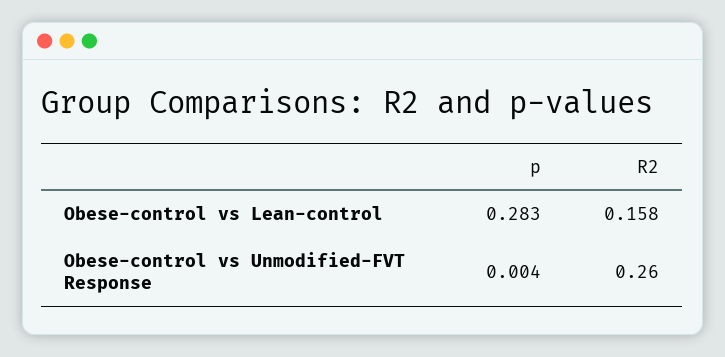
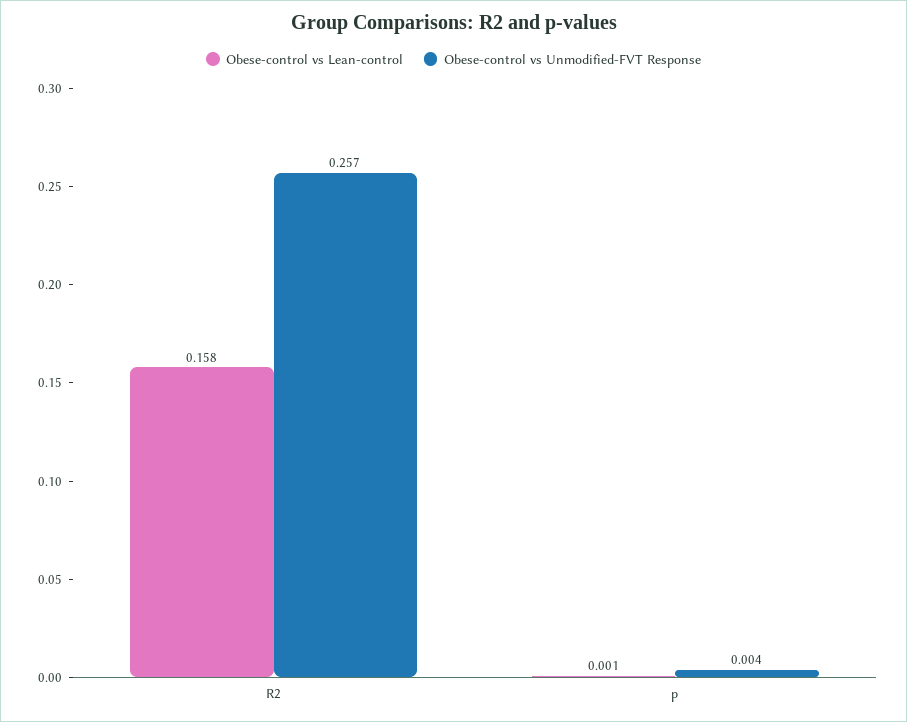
  {
    "Obese-control vs Lean-control": {
-     "p": 0.283,
+     "p": 0.001,
      "R2": 0.158
    },
    "Obese-control vs Unmodified-FVT Response": {
      "p": 0.004,
-     "R2": 0.26
+     "R2": 0.257
    }
  }

